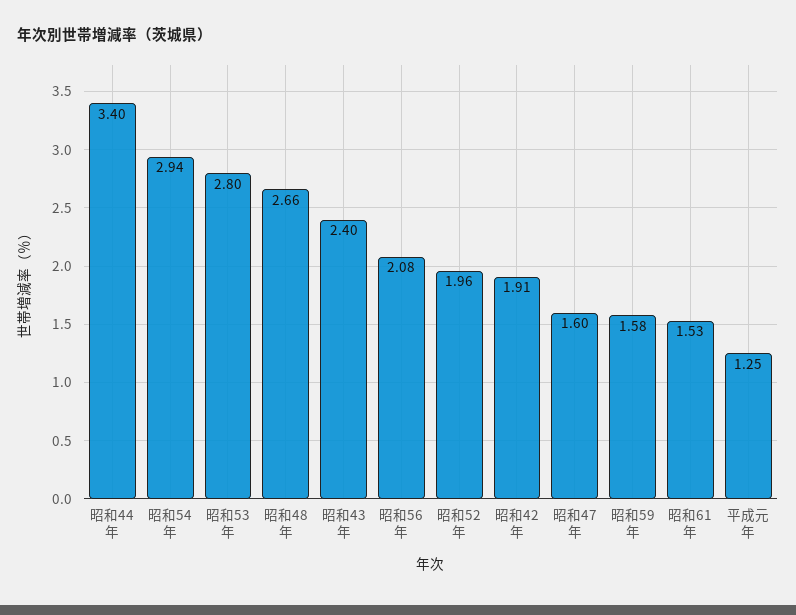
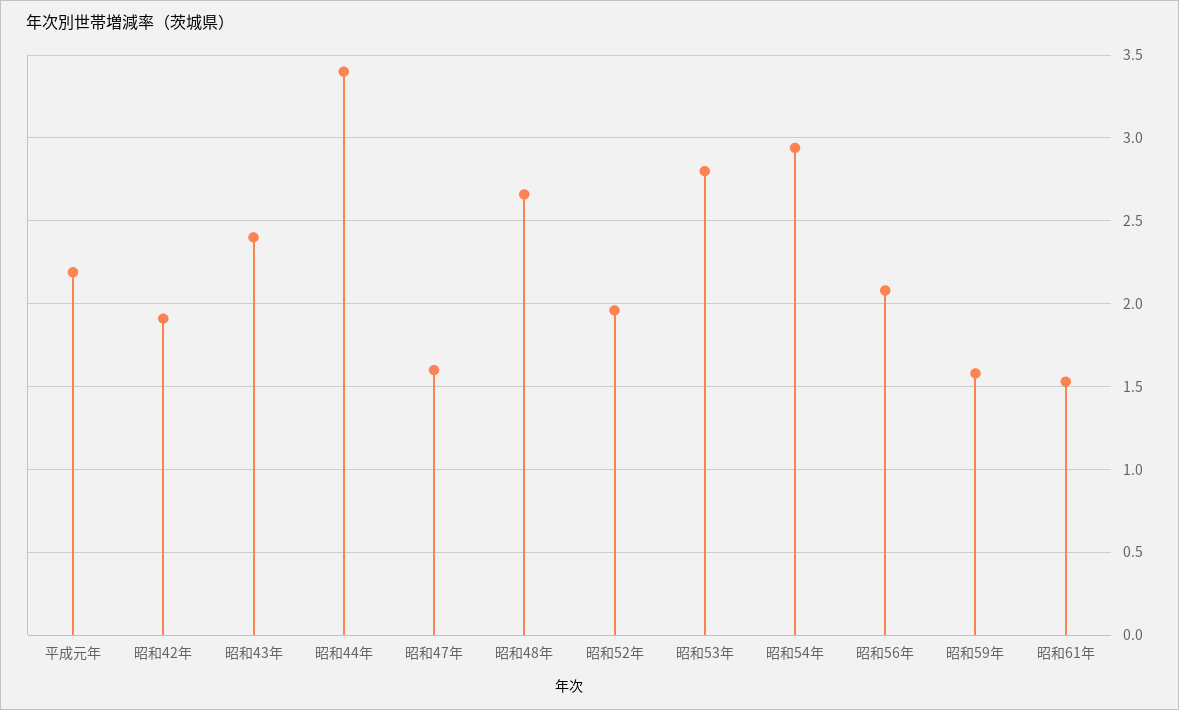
  {
    "昭和44年": 3.4,
    "昭和54年": 2.94,
    "昭和53年": 2.8,
    "昭和48年": 2.66,
    "昭和43年": 2.4,
    "昭和56年": 2.08,
    "昭和52年": 1.96,
    "昭和42年": 1.91,
    "昭和47年": 1.6,
    "昭和59年": 1.58,
    "昭和61年": 1.53,
-   "平成元年": 1.25
+   "平成元年": 2.2
  }

